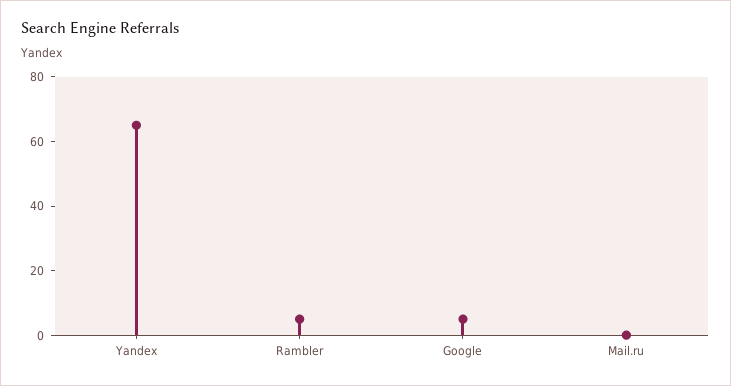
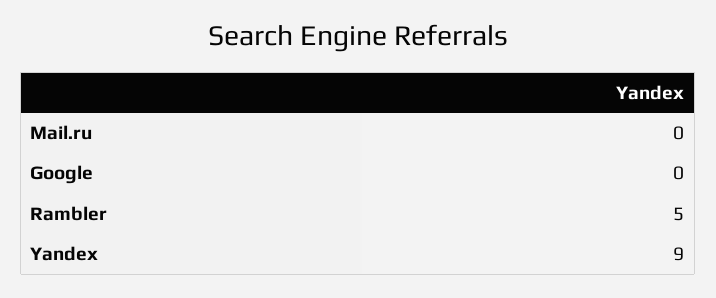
  {
-   "Yandex": 65,
+   "Yandex": 9,
    "Rambler": 5,
-   "Google": 5,
+   "Google": 0,
    "Mail.ru": 0
  }

